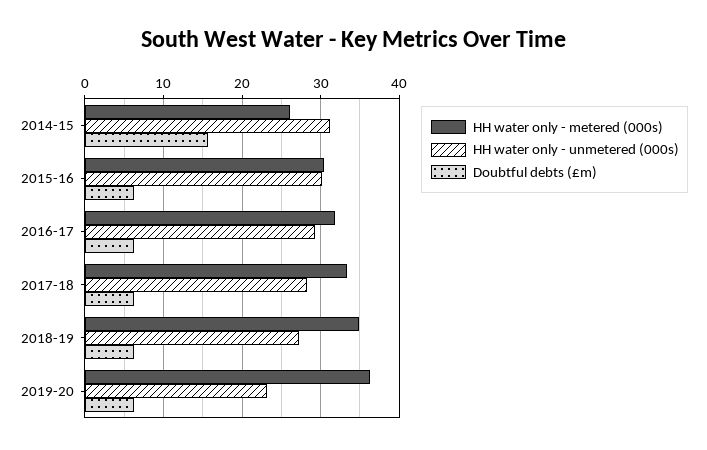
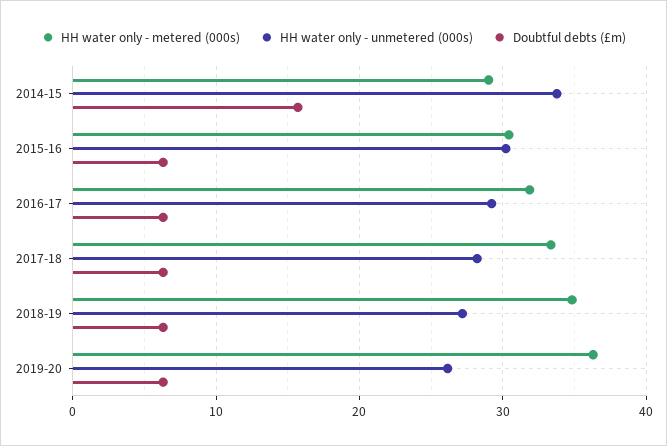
  {
    "HH water only - metered (000s)": {
-     "2014-15": 26,
+     "2014-15": 29,
      "2015-16": 30,
      "2016-17": 32,
      "2017-18": 33,
      "2018-19": 35,
      "2019-20": 36
    },
    "HH water only - unmetered (000s)": {
-     "2014-15": 31,
+     "2014-15": 34,
      "2015-16": 30,
      "2016-17": 29,
      "2017-18": 28,
      "2018-19": 27,
-     "2019-20": 23
+     "2019-20": 26
    },
    "Doubtful debts (£m)": {
      "2014-15": 16,
      "2015-16": 6,
      "2016-17": 6,
      "2017-18": 6,
      "2018-19": 6,
      "2019-20": 6
    }
  }

